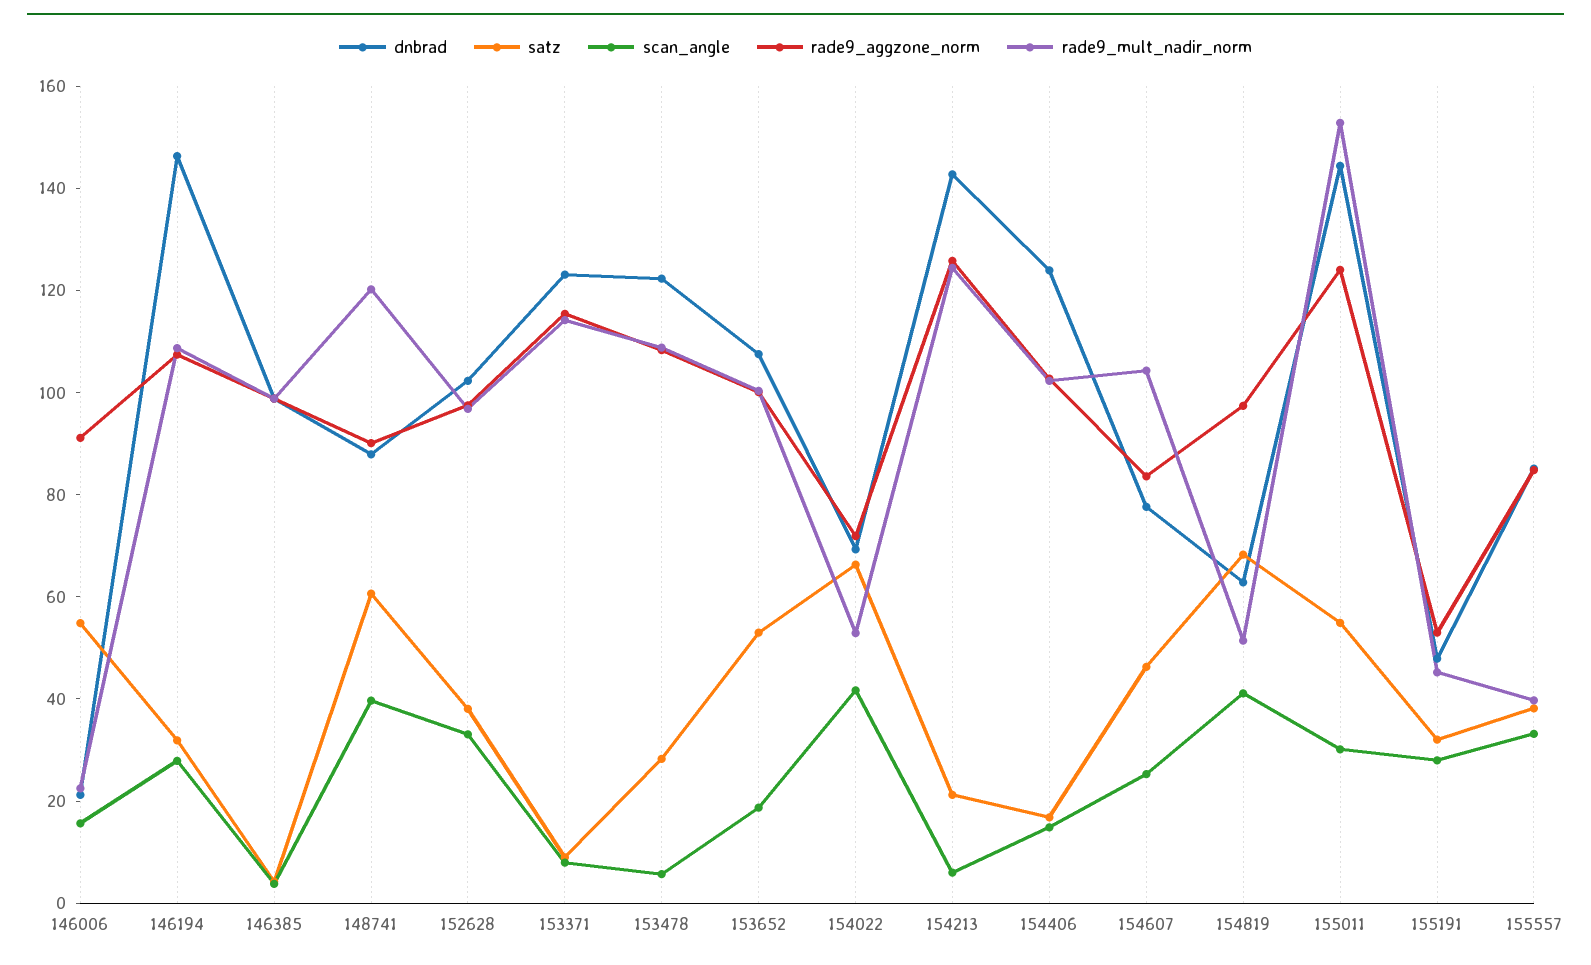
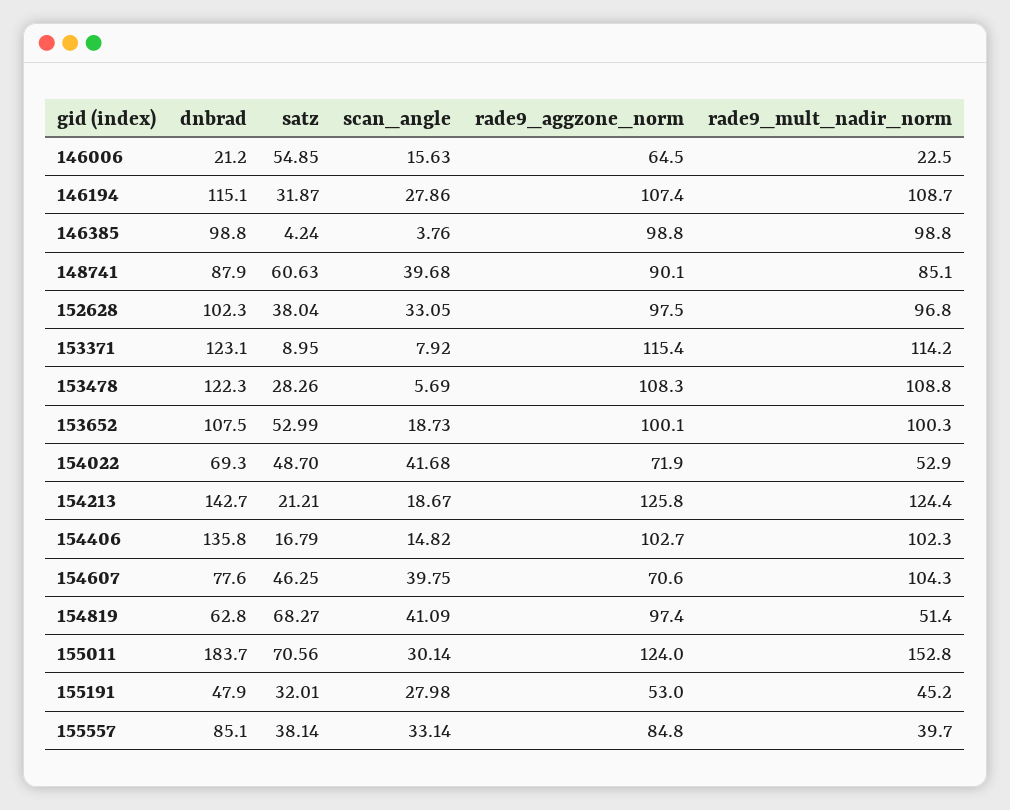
  {
    "dnbrad": {
      "146006": 21.2,
-     "146194": 145,
+     "146194": 115.1,
      "146385": 98.8,
      "148741": 87.9,
      "152628": 102.3,
      "153371": 123.1,
      "153478": 122.3,
      "153652": 107.5,
      "154022": 69.3,
      "154213": 142.7,
-     "154406": 125,
+     "154406": 135.8,
      "154607": 77.6,
      "154819": 62.8,
-     "155011": 145,
+     "155011": 183.7,
      "155191": 47.9,
      "155557": 85.1
    },
    "satz": {
      "146006": 54.85,
      "146194": 31.87,
      "146385": 4.24,
      "148741": 60.63,
      "152628": 38.04,
      "153371": 8.95,
      "153478": 28.26,
      "153652": 52.99,
-     "154022": 65,
+     "154022": 48.7,
      "154213": 21.21,
      "154406": 16.79,
      "154607": 46.25,
      "154819": 68.27,
-     "155011": 55,
+     "155011": 70.56,
      "155191": 32.01,
      "155557": 38.14
    },
    "scan_angle": {
      "146006": 15.63,
      "146194": 27.86,
      "146385": 3.76,
      "148741": 39.68,
      "152628": 33.05,
      "153371": 7.92,
      "153478": 5.69,
      "153652": 18.73,
      "154022": 41.68,
-     "154213": 5,
+     "154213": 18.67,
      "154406": 14.82,
-     "154607": 25,
+     "154607": 39.75,
      "154819": 41.09,
      "155011": 30.14,
      "155191": 27.98,
      "155557": 33.14
    },
    "rade9_aggzone_norm": {
-     "146006": 90,
+     "146006": 64.5,
      "146194": 107.4,
      "146385": 98.8,
      "148741": 90.1,
      "152628": 97.5,
      "153371": 115.4,
      "153478": 108.3,
      "153652": 100.1,
      "154022": 71.9,
      "154213": 125.8,
      "154406": 102.7,
-     "154607": 85,
+     "154607": 70.6,
      "154819": 97.4,
      "155011": 124,
      "155191": 53,
      "155557": 84.8
    },
    "rade9_mult_nadir_norm": {
      "146006": 22.5,
      "146194": 108.7,
      "146385": 98.8,
-     "148741": 120,
+     "148741": 85.1,
      "152628": 96.8,
      "153371": 114.2,
      "153478": 108.8,
      "153652": 100.3,
      "154022": 52.9,
      "154213": 124.4,
      "154406": 102.3,
      "154607": 104.3,
      "154819": 51.4,
      "155011": 152.8,
      "155191": 45.2,
      "155557": 39.7
    }
  }

